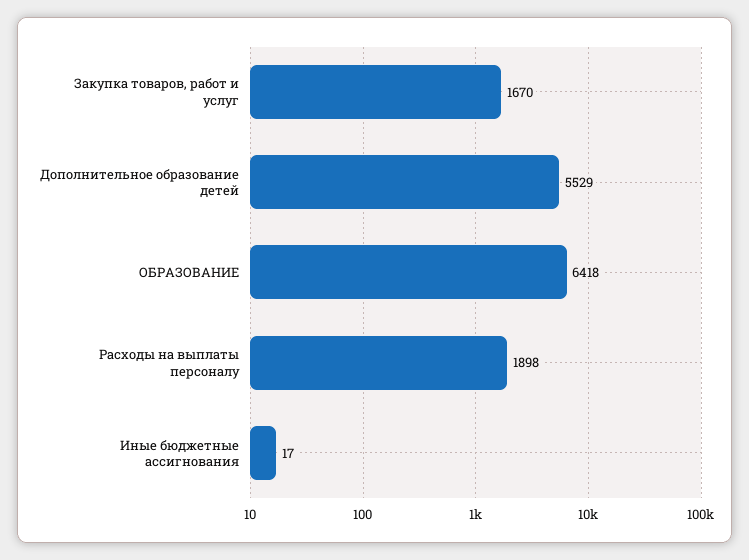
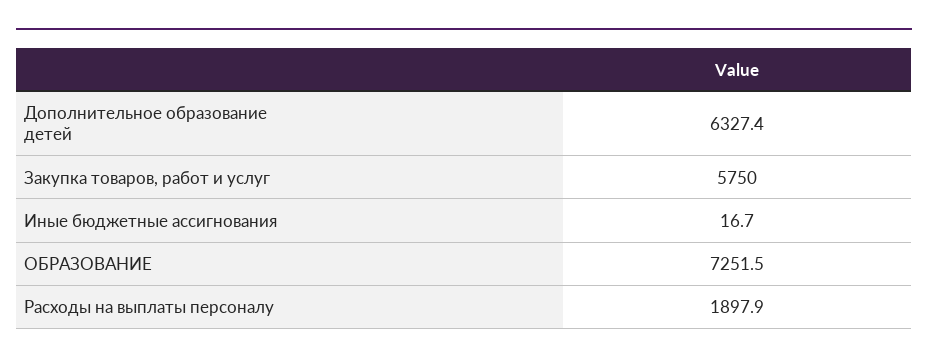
  {
-   "Закупка товаров, работ и услуг": 1670,
+   "Закупка товаров, работ и услуг": 5750,
-   "Дополнительное образование детей": 5529,
+   "Дополнительное образование детей": 6327.4,
-   "ОБРАЗОВАНИЕ": 6418,
+   "ОБРАЗОВАНИЕ": 7251.5,
    "Расходы на выплаты персоналу": 1897.9,
    "Иные бюджетные ассигнования": 16.7
  }

